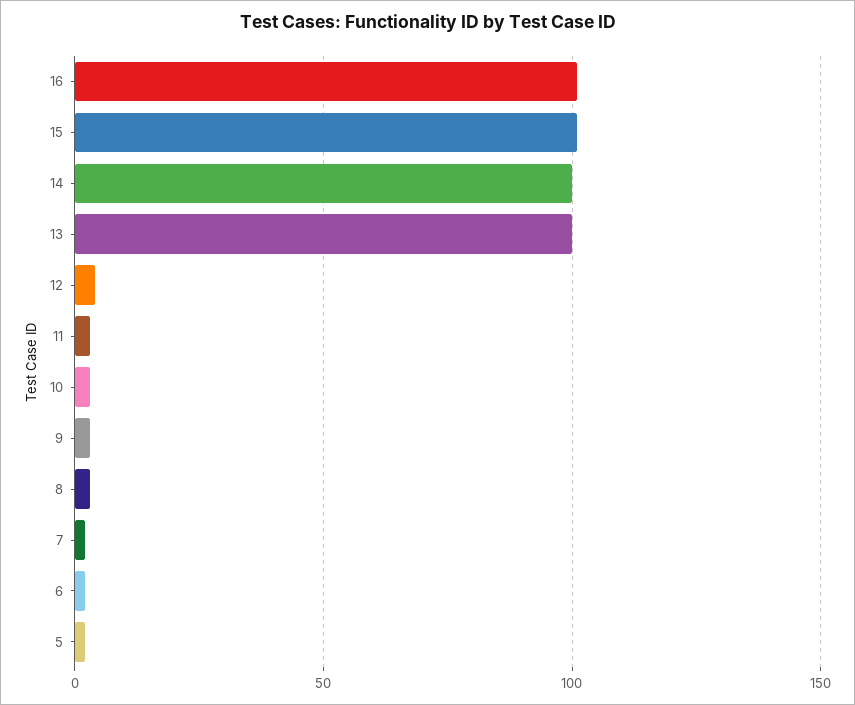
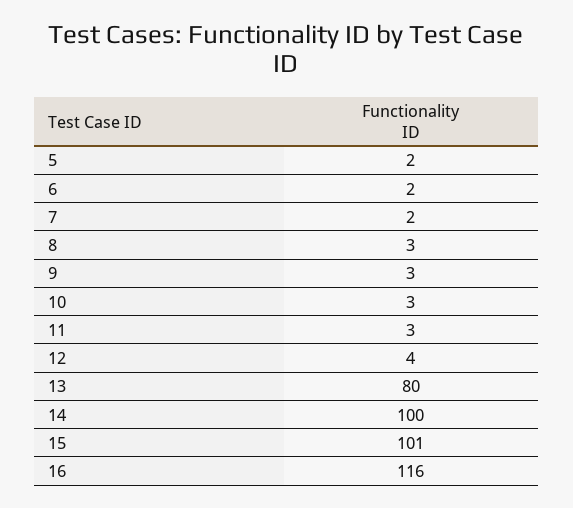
  {
-   "16": 100,
+   "16": 116,
    "15": 101,
    "14": 100,
-   "13": 100,
+   "13": 80,
    "12": 4,
    "11": 3,
    "10": 3,
    "9": 3,
    "8": 3,
    "7": 2,
    "6": 2,
    "5": 2
  }

